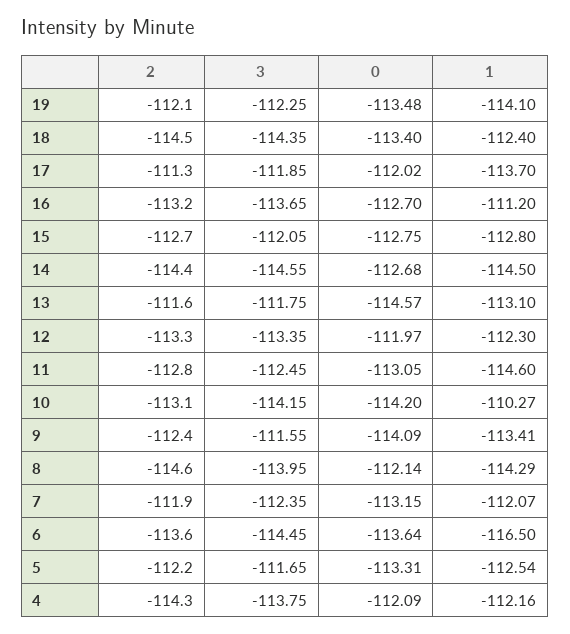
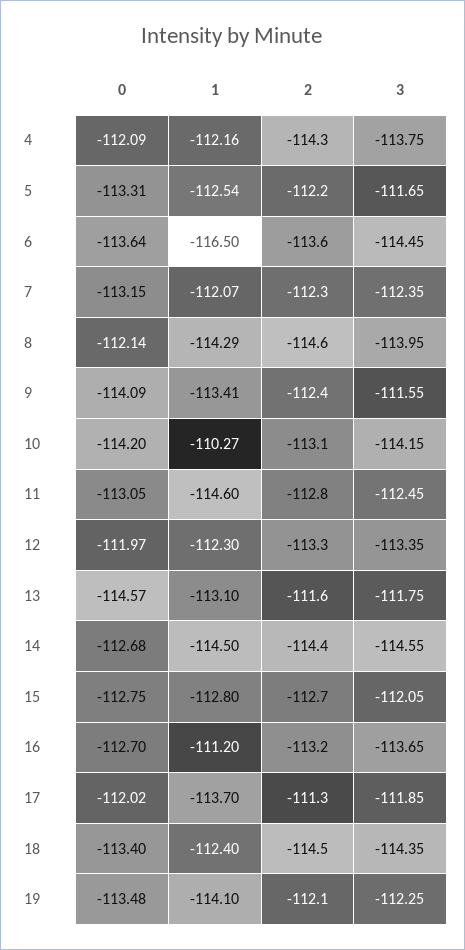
  {
    "2": {
      "19": -112.1,
      "18": -114.5,
      "17": -111.3,
      "16": -113.2,
      "15": -112.7,
      "14": -114.4,
      "13": -111.6,
      "12": -113.3,
      "11": -112.8,
      "10": -113.1,
      "9": -112.4,
      "8": -114.6,
-     "7": -111.9,
+     "7": -112.3,
      "6": -113.6,
      "5": -112.2,
      "4": -114.3
    },
    "3": {
      "19": -112.25,
      "18": -114.35,
      "17": -111.85,
      "16": -113.65,
      "15": -112.05,
      "14": -114.55,
      "13": -111.75,
      "12": -113.35,
      "11": -112.45,
      "10": -114.15,
      "9": -111.55,
      "8": -113.95,
      "7": -112.35,
      "6": -114.45,
      "5": -111.65,
      "4": -113.75
    },
    "0": {
      "19": -113.48,
      "18": -113.4,
      "17": -112.02,
      "16": -112.7,
      "15": -112.75,
      "14": -112.68,
      "13": -114.57,
      "12": -111.97,
      "11": -113.05,
      "10": -114.2,
      "9": -114.09,
      "8": -112.14,
      "7": -113.15,
      "6": -113.64,
      "5": -113.31,
      "4": -112.09
    },
    "1": {
      "19": -114.1,
      "18": -112.4,
      "17": -113.7,
      "16": -111.2,
      "15": -112.8,
      "14": -114.5,
      "13": -113.1,
      "12": -112.3,
      "11": -114.6,
      "10": -110.27,
      "9": -113.41,
      "8": -114.29,
      "7": -112.07,
      "6": -116.5,
      "5": -112.54,
      "4": -112.16
    }
  }

